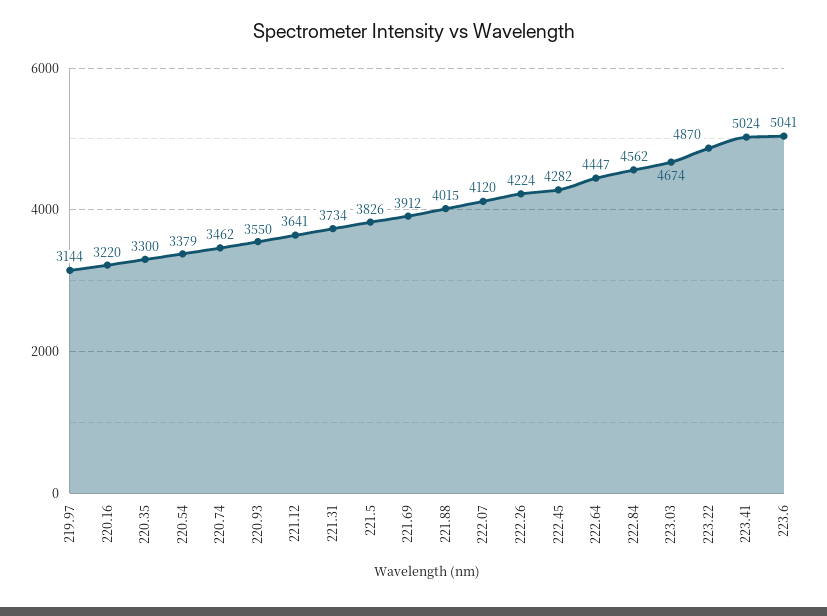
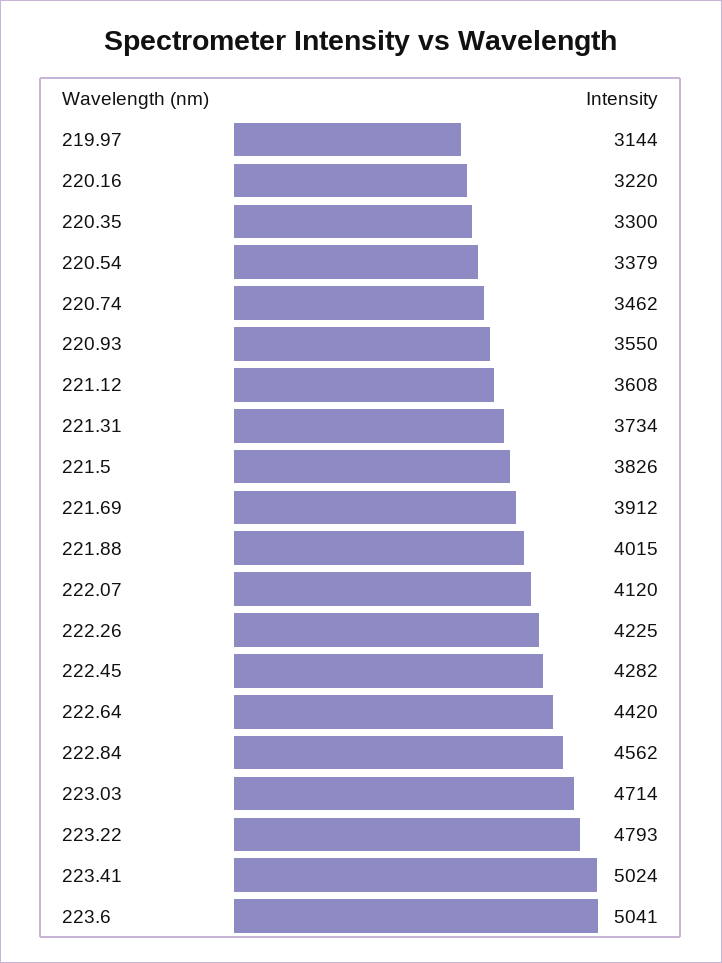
  {
    "219.97": 3144,
    "220.16": 3220,
    "220.35": 3300,
    "220.54": 3379,
    "220.74": 3462,
    "220.93": 3550,
-   "221.12": 3641,
+   "221.12": 3608,
    "221.31": 3734,
    "221.5": 3826,
    "221.69": 3912,
    "221.88": 4015,
    "222.07": 4120,
-   "222.26": 4224,
+   "222.26": 4225,
    "222.45": 4282,
-   "222.64": 4447,
+   "222.64": 4420,
    "222.84": 4562,
-   "223.03": 4674,
+   "223.03": 4714,
-   "223.22": 4870,
+   "223.22": 4793,
    "223.41": 5024,
    "223.6": 5041
  }

